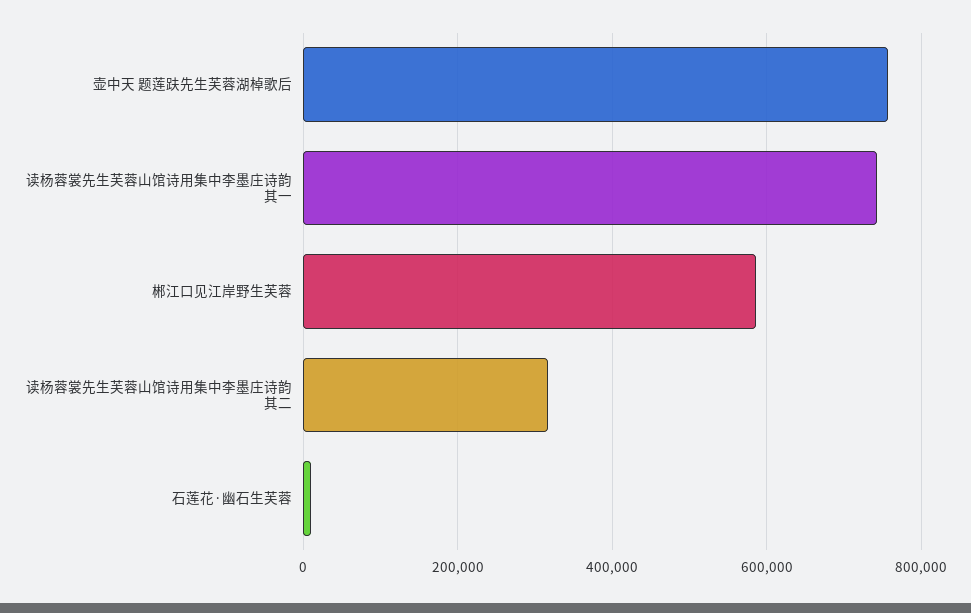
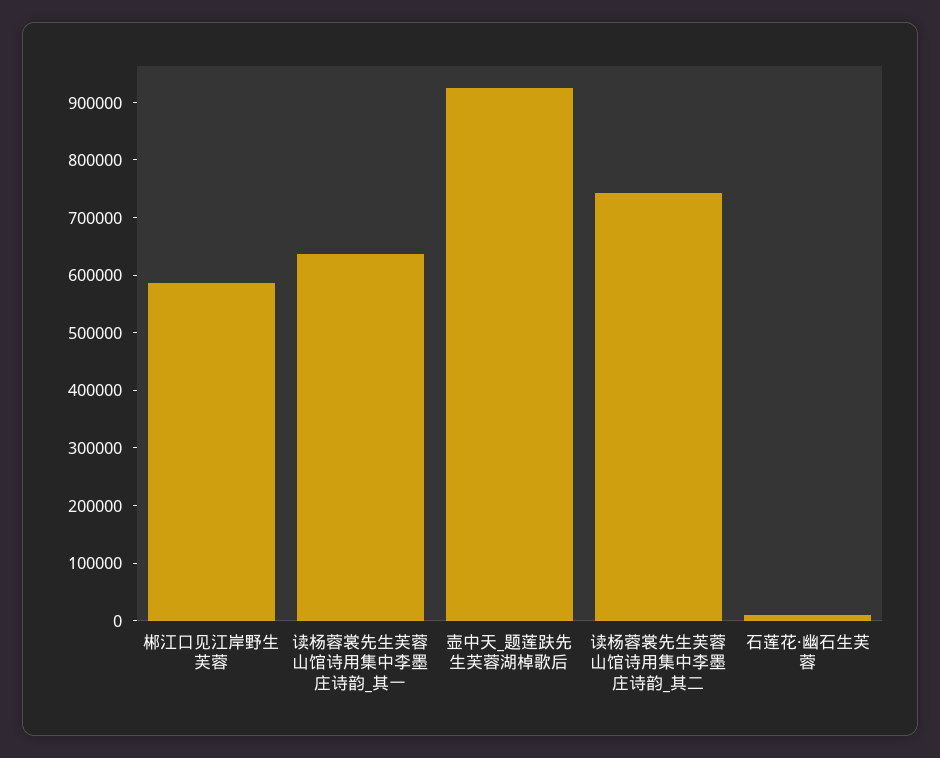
  {
-   "壶中天 题莲趺先生芙蓉湖棹歌后": 760000,
+   "壶中天 题莲趺先生芙蓉湖棹歌后": 920000,
-   "读杨蓉裳先生芙蓉山馆诗用集中李墨庄诗韵 其一": 740000,
+   "读杨蓉裳先生芙蓉山馆诗用集中李墨庄诗韵 其一": 640000,
    "郴江口见江岸野生芙蓉": 580000,
-   "读杨蓉裳先生芙蓉山馆诗用集中李墨庄诗韵 其二": 320000,
+   "读杨蓉裳先生芙蓉山馆诗用集中李墨庄诗韵 其二": 740000,
    "石莲花·幽石生芙蓉": 0
  }

